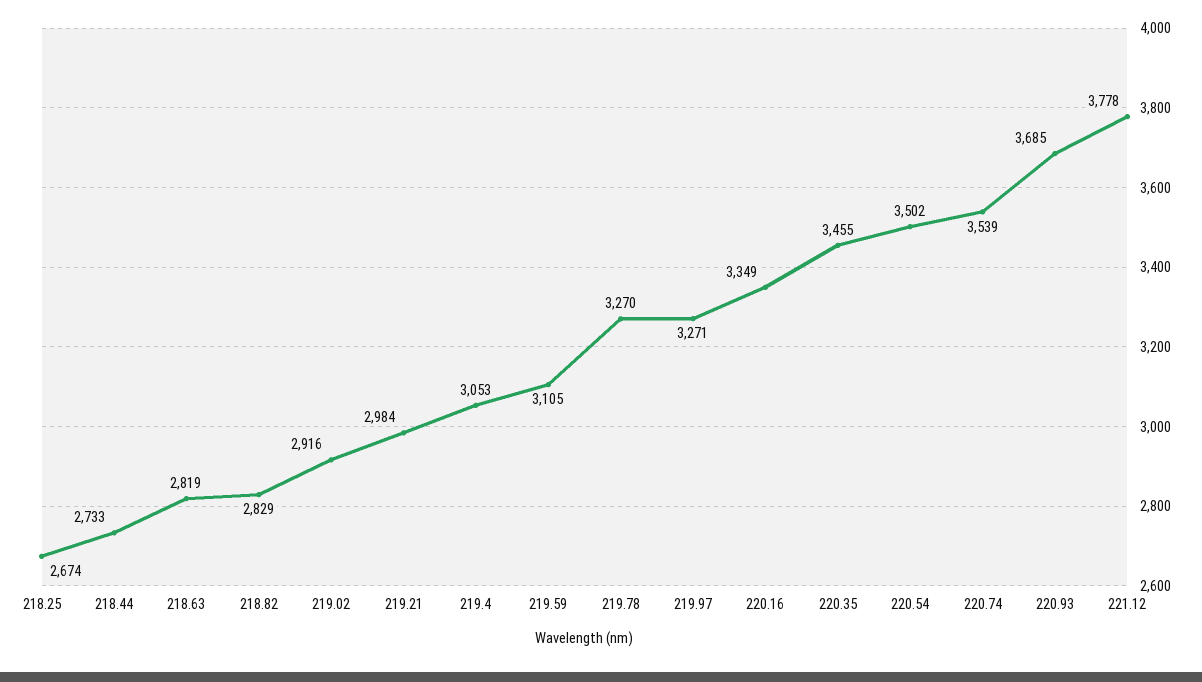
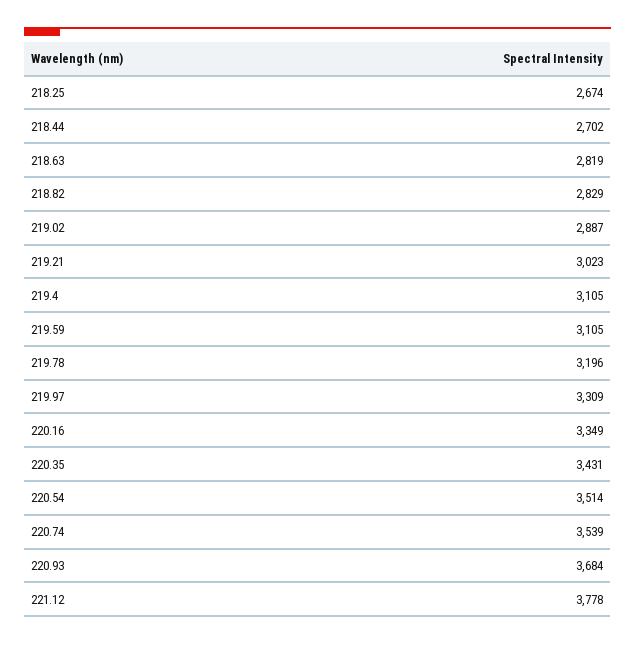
  {
    "218.25": 2674,
-   "218.44": 2733,
+   "218.44": 2702,
    "218.63": 2819,
    "218.82": 2829,
-   "219.02": 2916,
+   "219.02": 2887,
-   "219.21": 2984,
+   "219.21": 3023,
-   "219.4": 3053,
+   "219.4": 3105,
    "219.59": 3105,
-   "219.78": 3270,
+   "219.78": 3196,
-   "219.97": 3271,
+   "219.97": 3309,
    "220.16": 3349,
-   "220.35": 3455,
+   "220.35": 3431,
-   "220.54": 3502,
+   "220.54": 3514,
    "220.74": 3539,
-   "220.93": 3685,
+   "220.93": 3684,
    "221.12": 3778
  }

